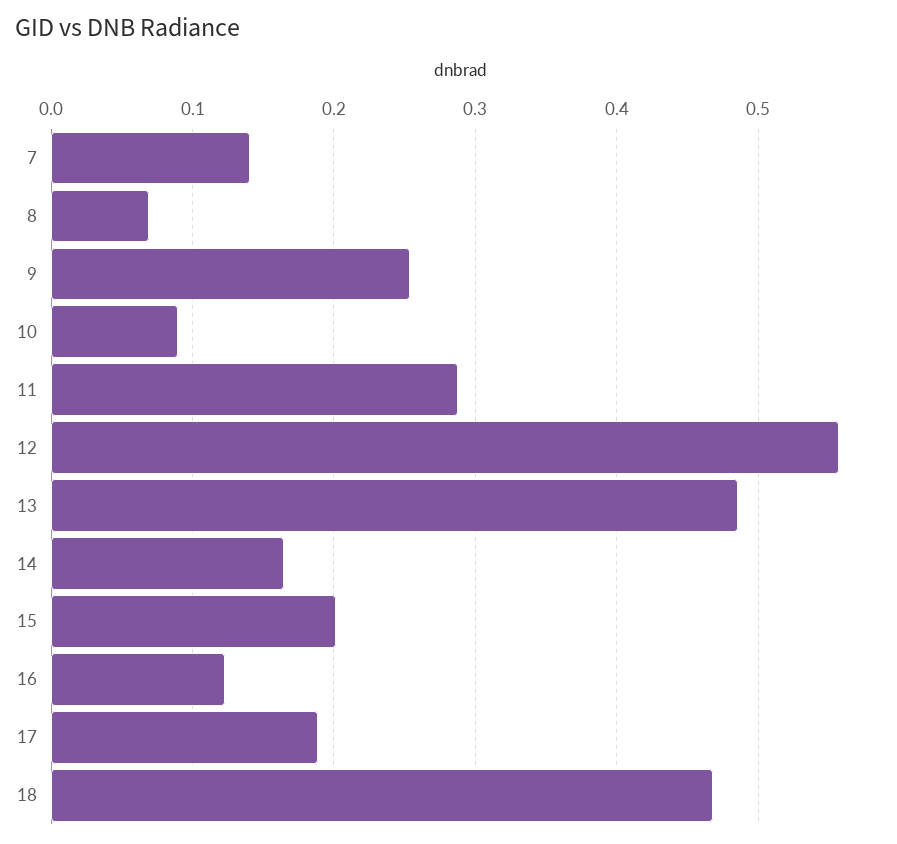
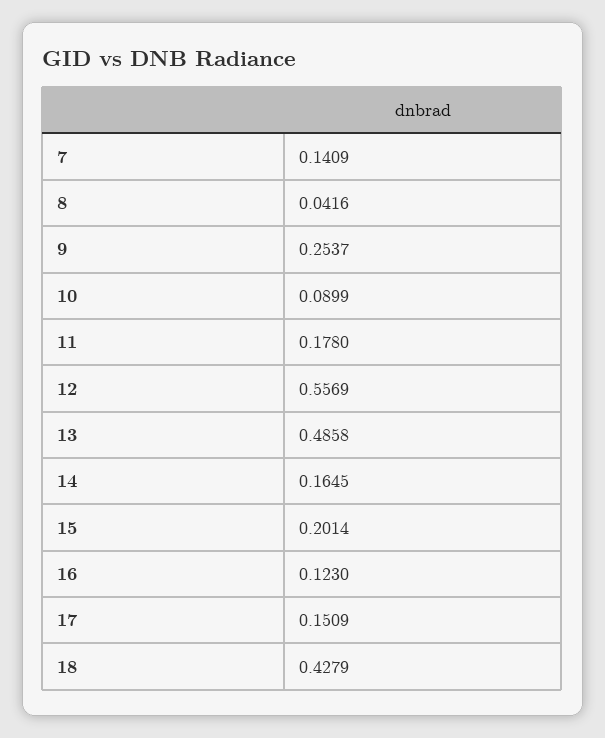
  {
    "7": 0.1409,
-   "8": 0.07,
+   "8": 0.0416,
    "9": 0.2537,
    "10": 0.0899,
-   "11": 0.29,
+   "11": 0.178,
    "12": 0.5569,
    "13": 0.4858,
    "14": 0.1645,
    "15": 0.2014,
    "16": 0.123,
-   "17": 0.19,
+   "17": 0.1509,
-   "18": 0.47
+   "18": 0.4279
  }

